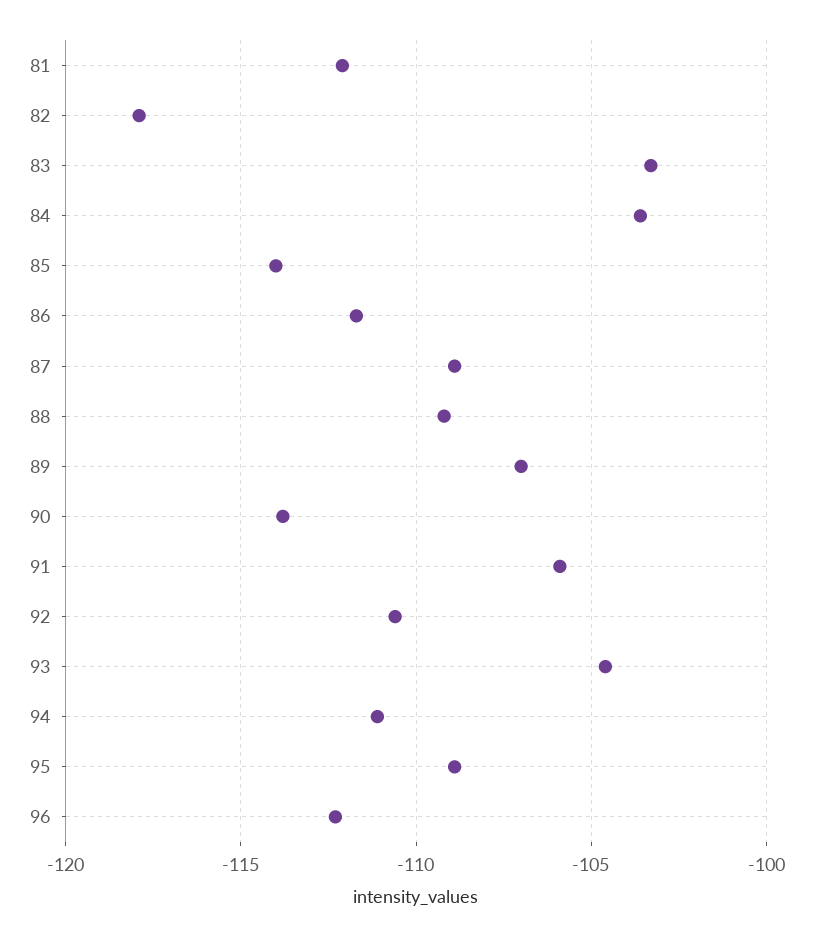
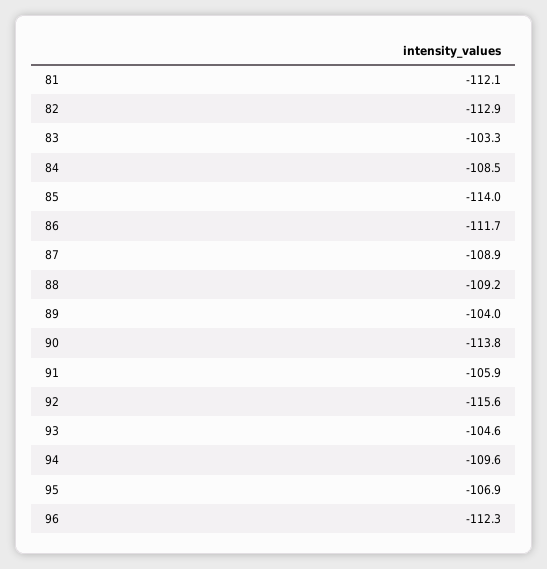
  {
    "81": -112.1,
-   "82": -118,
+   "82": -112.9,
    "83": -103.3,
-   "84": -103.5,
+   "84": -108.5,
    "85": -114,
    "86": -111.7,
    "87": -108.9,
    "88": -109.2,
-   "89": -107,
+   "89": -104,
    "90": -113.8,
    "91": -105.9,
-   "92": -110.5,
+   "92": -115.6,
    "93": -104.6,
-   "94": -111,
+   "94": -109.6,
-   "95": -109,
+   "95": -106.9,
    "96": -112.3
  }

